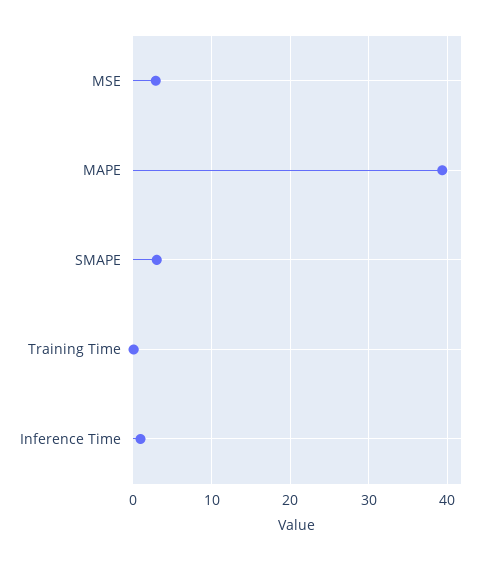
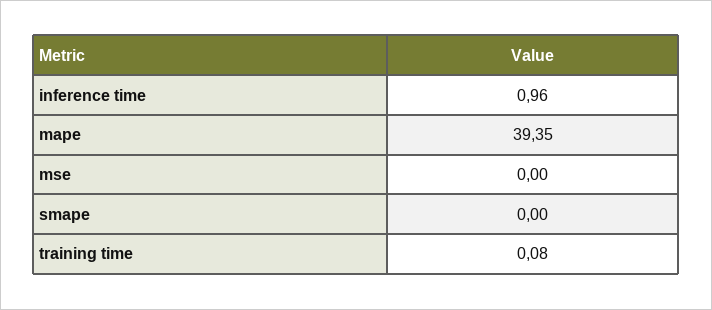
  {
-   "MSE": 3,
+   "MSE": 0,
    "MAPE": 39.35,
-   "SMAPE": 3,
+   "SMAPE": 0,
    "Training Time": 0.08,
    "Inference Time": 0.96
  }

